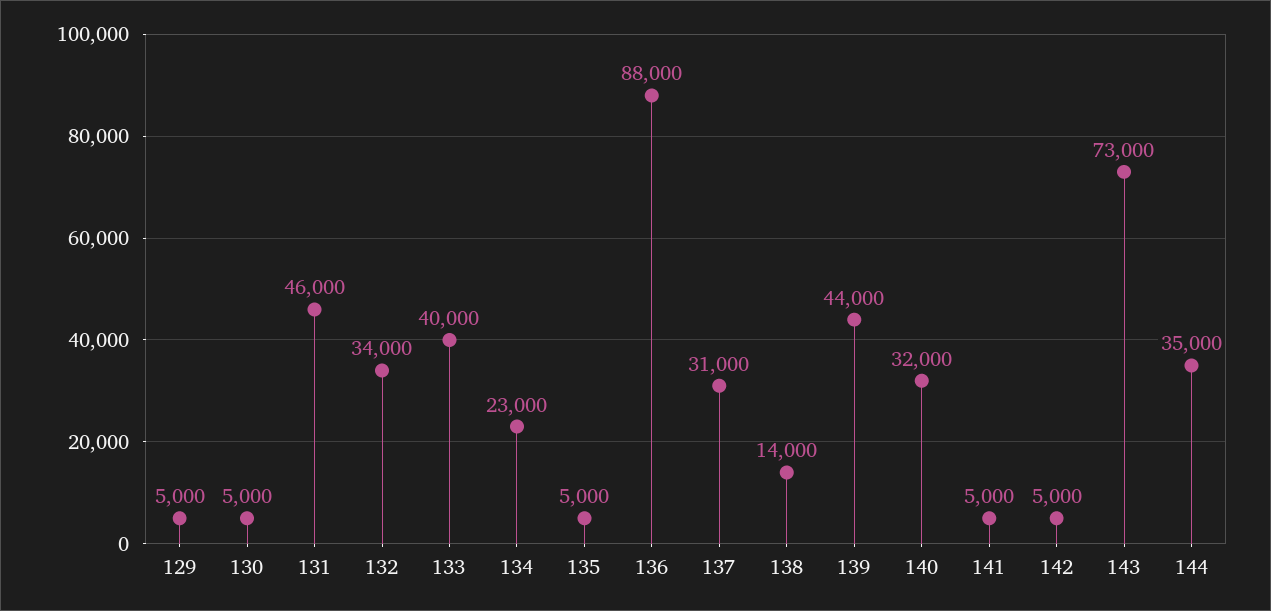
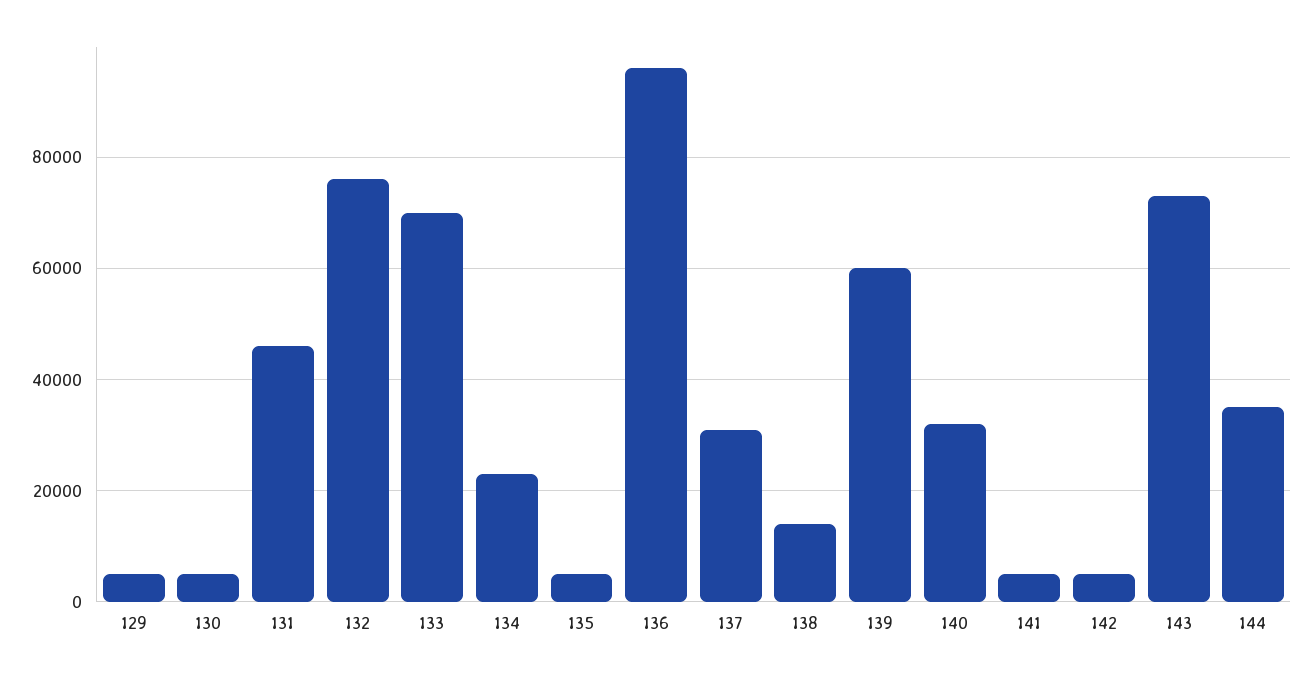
  {
    "129": 5000,
    "130": 5000,
    "131": 46000,
-   "132": 34000,
+   "132": 76000,
-   "133": 40000,
+   "133": 70000,
    "134": 23000,
    "135": 5000,
-   "136": 88000,
+   "136": 96000,
    "137": 31000,
    "138": 14000,
-   "139": 44000,
+   "139": 60000,
    "140": 32000,
    "141": 5000,
    "142": 5000,
    "143": 73000,
    "144": 35000
  }

